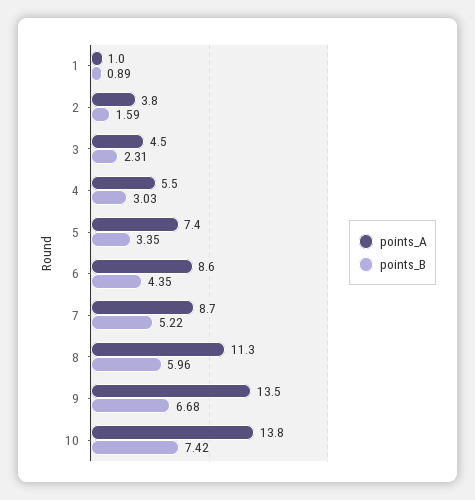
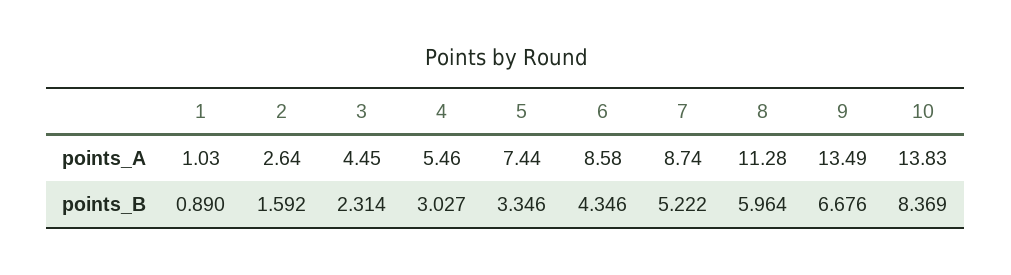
  {
    "points_A": {
      "1": 1.03,
-     "2": 3.8,
+     "2": 2.64,
      "3": 4.45,
      "4": 5.46,
      "5": 7.44,
      "6": 8.58,
      "7": 8.74,
      "8": 11.28,
      "9": 13.49,
      "10": 13.83
    },
    "points_B": {
      "1": 0.89,
      "2": 1.592,
      "3": 2.314,
      "4": 3.027,
      "5": 3.346,
      "6": 4.346,
      "7": 5.222,
      "8": 5.964,
      "9": 6.676,
-     "10": 7.42
+     "10": 8.369
    }
  }

